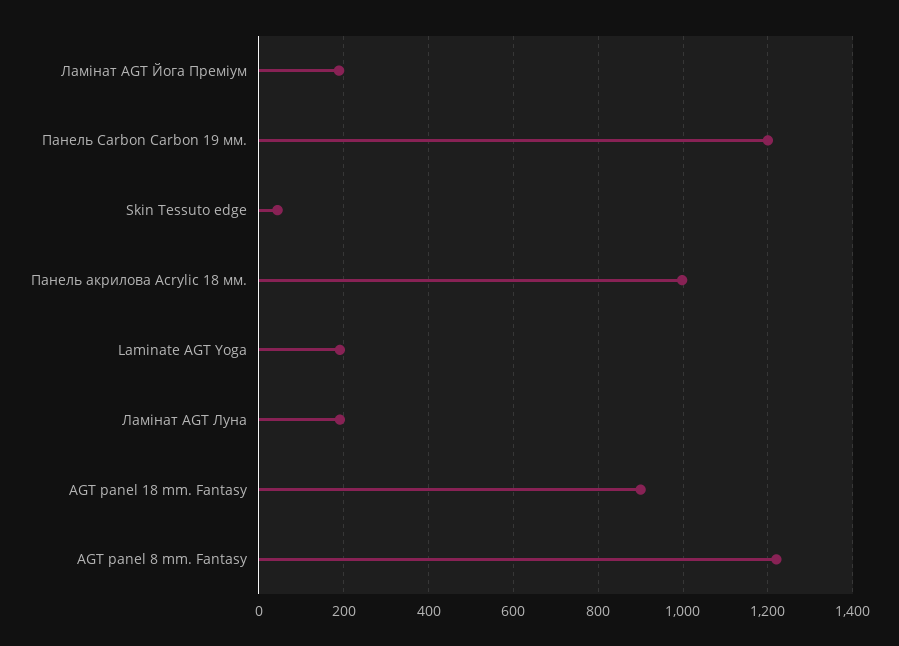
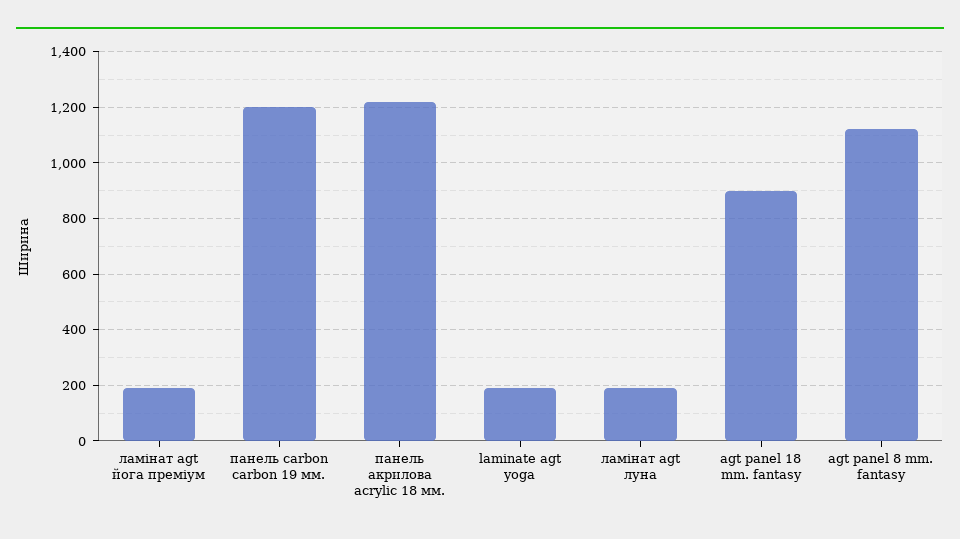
  {
    "Ламінат AGT Йога Преміум": 180,
    "Панель Carbon Carbon 19 мм.": 1200,
-   "Skin Tessuto edge": 40,
-   "Панель акрилова Acrylic 18 мм.": 1000,
+   "Панель акрилова Acrylic 18 мм.": 1225,
    "Laminate AGT Yoga": 200,
    "Ламінат AGT Луна": 200,
    "AGT panel 18 mm. Fantasy": 900,
-   "AGT panel 8 mm. Fantasy": 1220
+   "AGT panel 8 mm. Fantasy": 1125
  }

